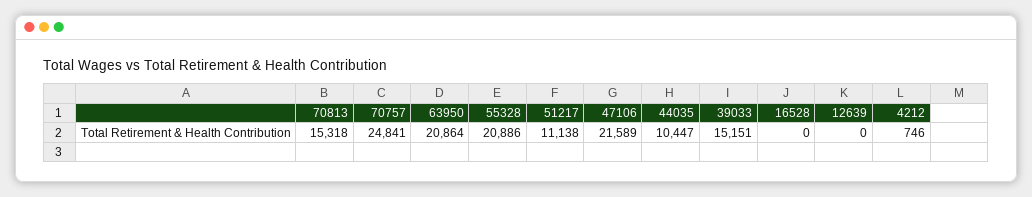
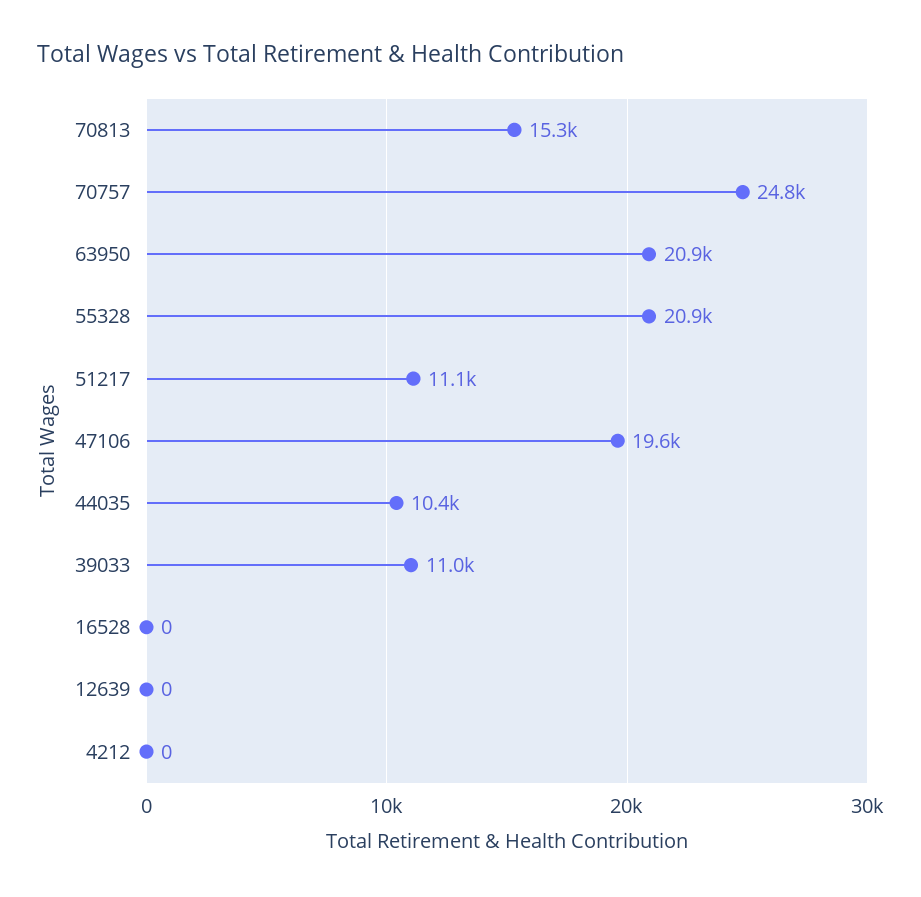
  {
    "70813": 15318,
    "70757": 24841,
    "63950": 20864,
    "55328": 20886,
    "51217": 11138,
-   "47106": 21589,
+   "47106": 19600,
    "44035": 10447,
-   "39033": 15151,
+   "39033": 11000,
    "16528": 0,
    "12639": 0,
-   "4212": 746
+   "4212": 0
  }

